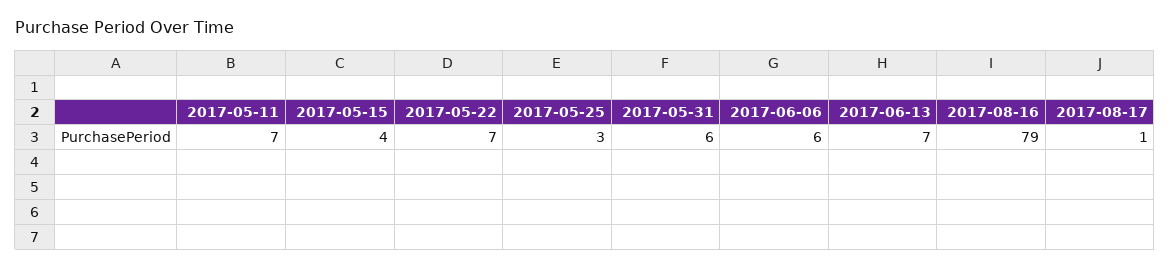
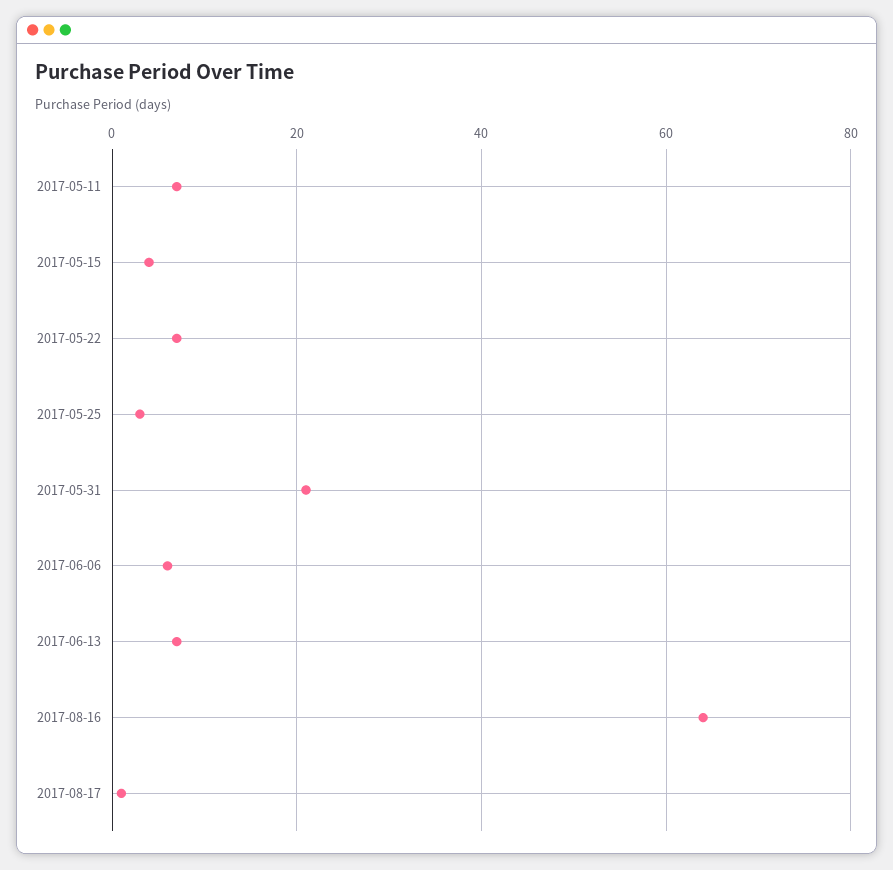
  {
    "2017-05-11": 7,
    "2017-05-15": 4,
    "2017-05-22": 7,
    "2017-05-25": 3,
-   "2017-05-31": 6,
+   "2017-05-31": 20,
    "2017-06-06": 6,
    "2017-06-13": 7,
-   "2017-08-16": 79,
+   "2017-08-16": 65,
    "2017-08-17": 1
  }

